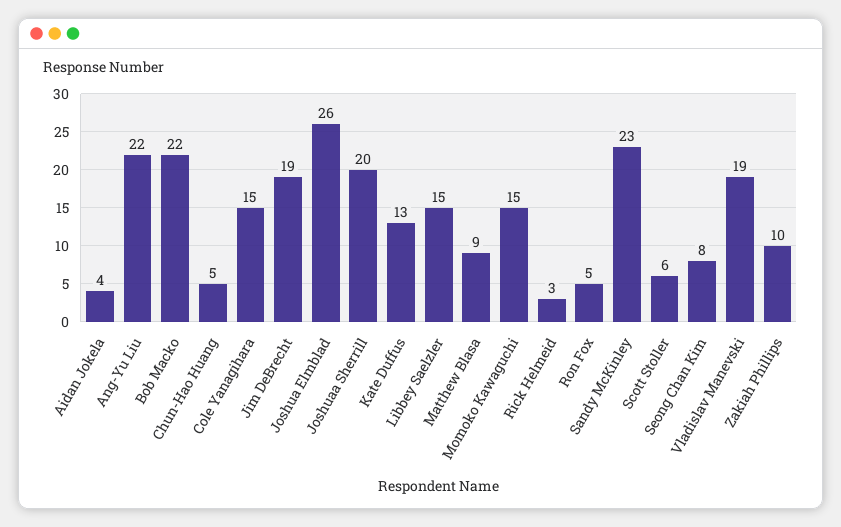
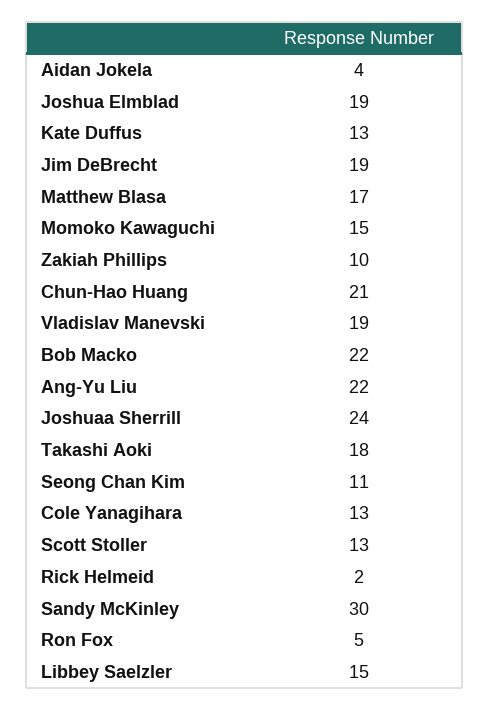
  {
    "Aidan Jokela": 4,
    "Ang-Yu Liu": 22,
    "Bob Macko": 22,
-   "Chun-Hao Huang": 5,
+   "Chun-Hao Huang": 21,
-   "Cole Yanagihara": 15,
+   "Cole Yanagihara": 13,
    "Jim DeBrecht": 19,
-   "Joshua Elmblad": 26,
+   "Joshua Elmblad": 19,
-   "Joshuaa Sherrill": 20,
+   "Joshuaa Sherrill": 24,
    "Kate Duffus": 13,
    "Libbey Saelzler": 15,
-   "Matthew Blasa": 9,
+   "Matthew Blasa": 17,
    "Momoko Kawaguchi": 15,
-   "Rick Helmeid": 3,
+   "Rick Helmeid": 2,
    "Ron Fox": 5,
-   "Sandy McKinley": 23,
+   "Sandy McKinley": 30,
-   "Scott Stoller": 6,
+   "Scott Stoller": 13,
-   "Seong Chan Kim": 8,
+   "Seong Chan Kim": 11,
    "Vladislav Manevski": 19,
-   "Zakiah Phillips": 10
+   "Zakiah Phillips": 10,
+   "Takashi Aoki": 18
  }

